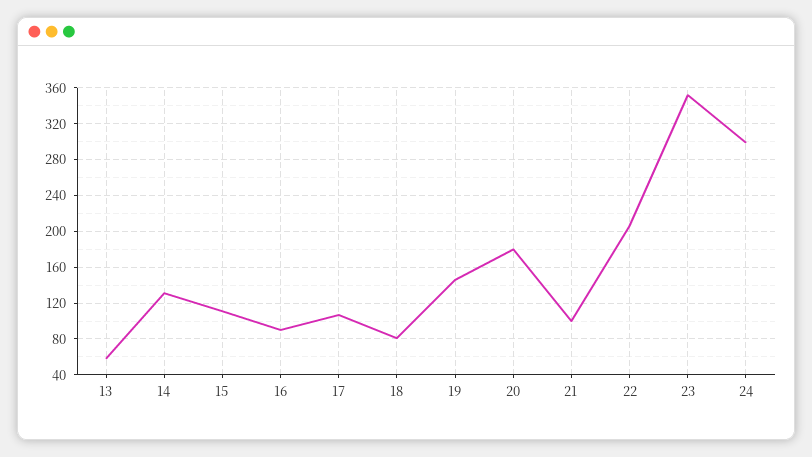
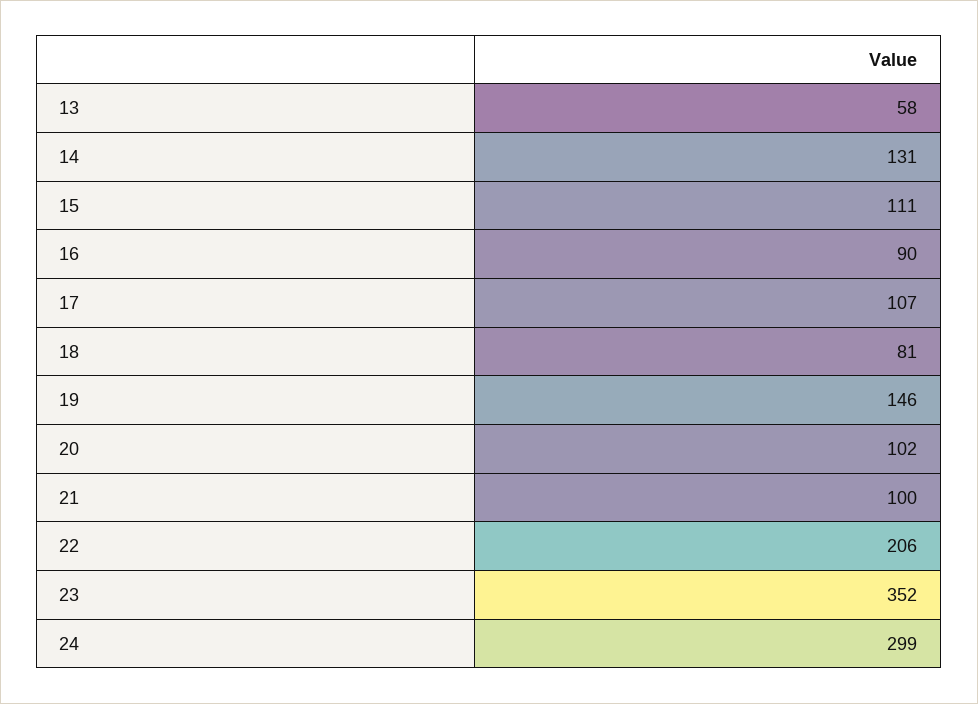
  {
    "13": 58,
    "14": 131,
    "15": 111,
    "16": 90,
    "17": 107,
    "18": 81,
    "19": 146,
-   "20": 180,
+   "20": 102,
    "21": 100,
    "22": 206,
    "23": 352,
    "24": 299
  }

